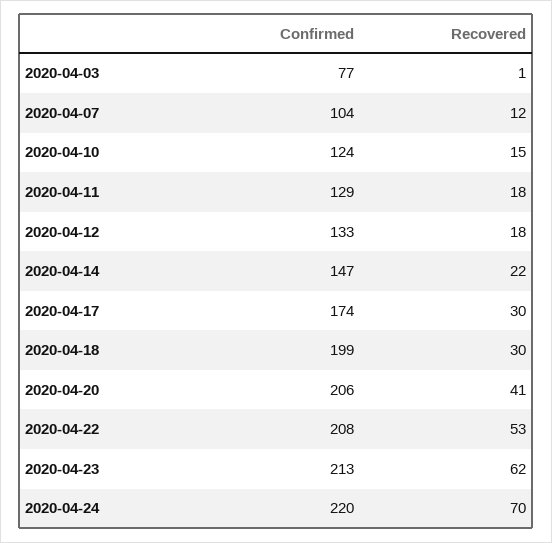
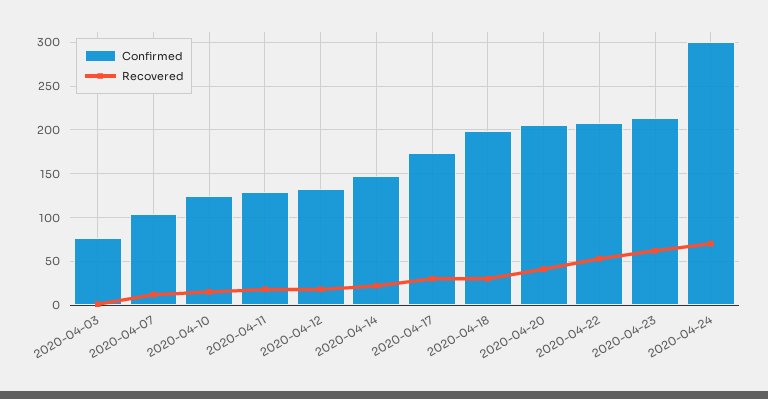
  {
    "Confirmed": {
      "2020-04-03": 77,
      "2020-04-07": 104,
      "2020-04-10": 124,
      "2020-04-11": 129,
      "2020-04-12": 133,
      "2020-04-14": 147,
      "2020-04-17": 174,
      "2020-04-18": 199,
      "2020-04-20": 206,
      "2020-04-22": 208,
      "2020-04-23": 213,
-     "2020-04-24": 220
+     "2020-04-24": 300
    },
    "Recovered": {
      "2020-04-03": 1,
      "2020-04-07": 12,
      "2020-04-10": 15,
      "2020-04-11": 18,
      "2020-04-12": 18,
      "2020-04-14": 22,
      "2020-04-17": 30,
      "2020-04-18": 30,
      "2020-04-20": 41,
      "2020-04-22": 53,
      "2020-04-23": 62,
      "2020-04-24": 70
    }
  }

